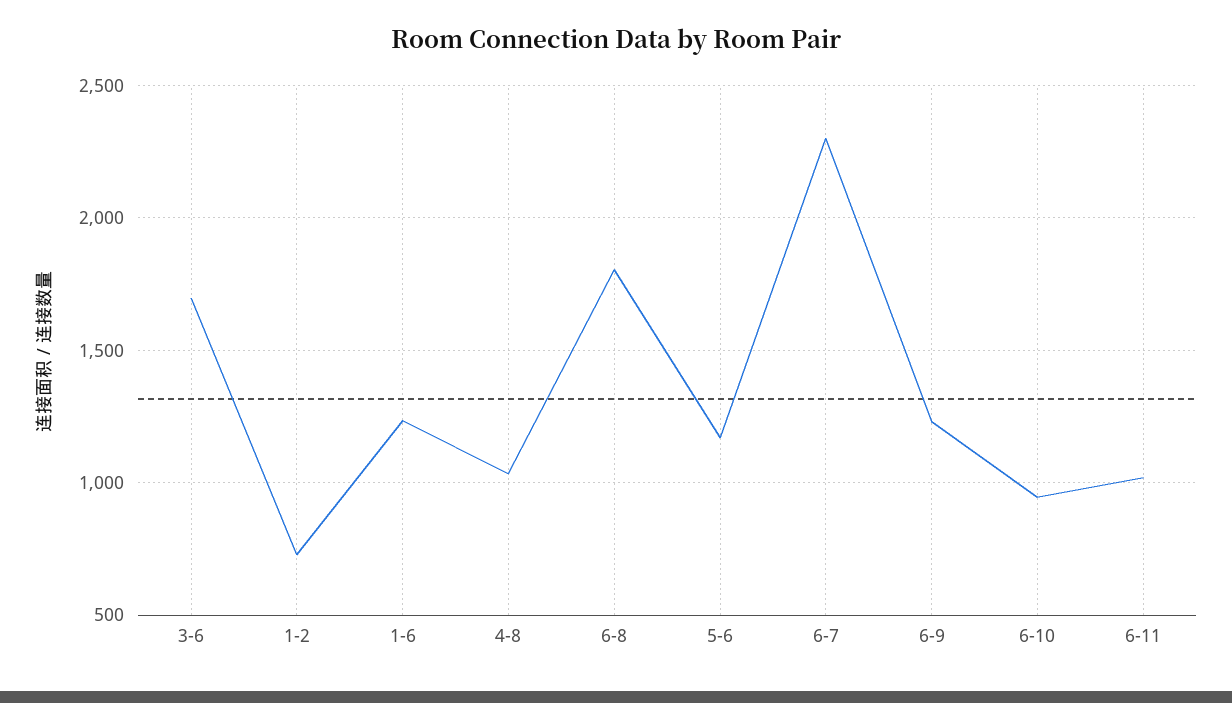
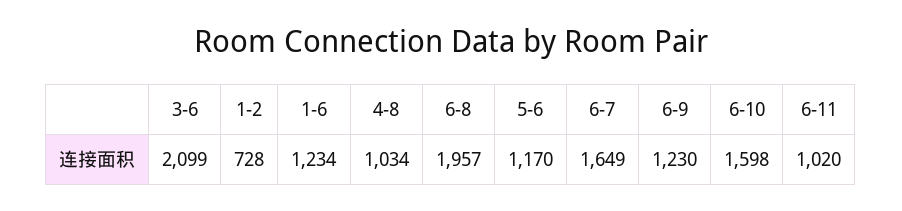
  {
-   "3-6": 1700,
+   "3-6": 2099,
    "1-2": 728,
    "1-6": 1234,
    "4-8": 1034,
-   "6-8": 1800,
+   "6-8": 1957,
    "5-6": 1170,
-   "6-7": 2300,
+   "6-7": 1649,
    "6-9": 1230,
-   "6-10": 950,
+   "6-10": 1598,
    "6-11": 1020
  }

